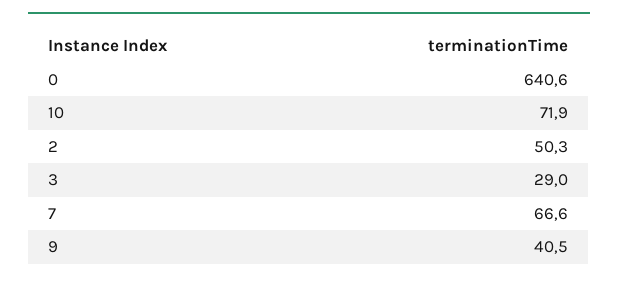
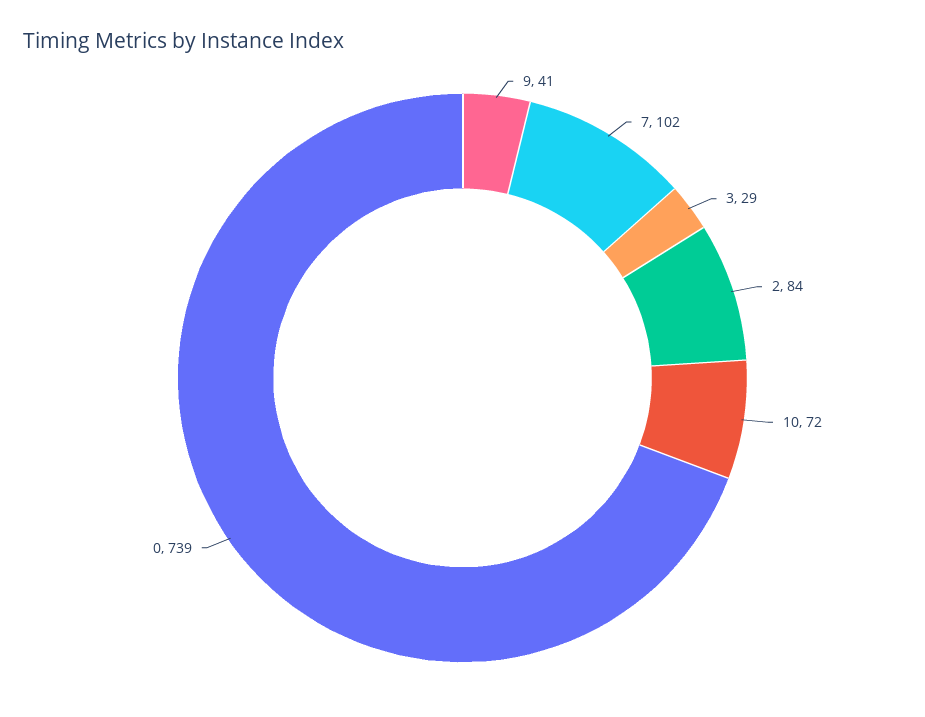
  {
-   "0": 640.6,
+   "0": 739,
    "10": 71.9,
-   "2": 50.3,
+   "2": 84,
    "3": 29,
-   "7": 66.6,
+   "7": 102,
    "9": 40.5
  }

